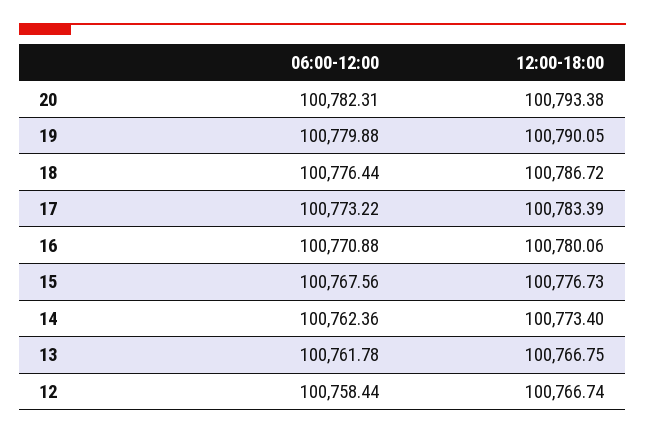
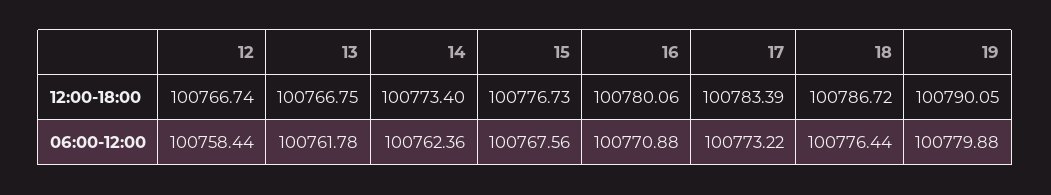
  {
    "06:00-12:00": {
-     "20": 100782.31,
      "19": 100779.88,
      "18": 100776.44,
      "17": 100773.22,
      "16": 100770.88,
      "15": 100767.56,
      "14": 100762.36,
      "13": 100761.78,
      "12": 100758.44
    },
    "12:00-18:00": {
-     "20": 100793.38,
      "19": 100790.05,
      "18": 100786.72,
      "17": 100783.39,
      "16": 100780.06,
      "15": 100776.73,
      "14": 100773.4,
      "13": 100766.75,
      "12": 100766.74
    }
  }

